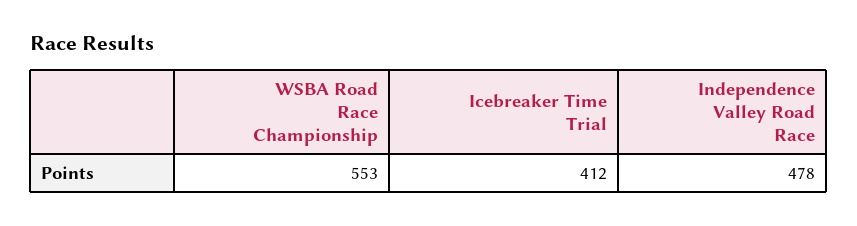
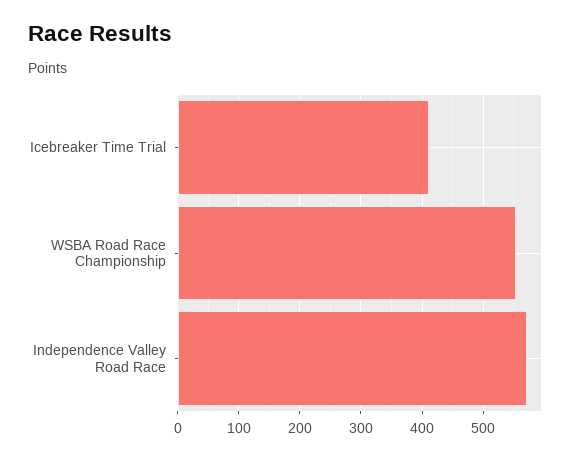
  {
    "WSBA Road Race Championship": 553,
    "Icebreaker Time Trial": 412,
-   "Independence Valley Road Race": 478
+   "Independence Valley Road Race": 570
  }

